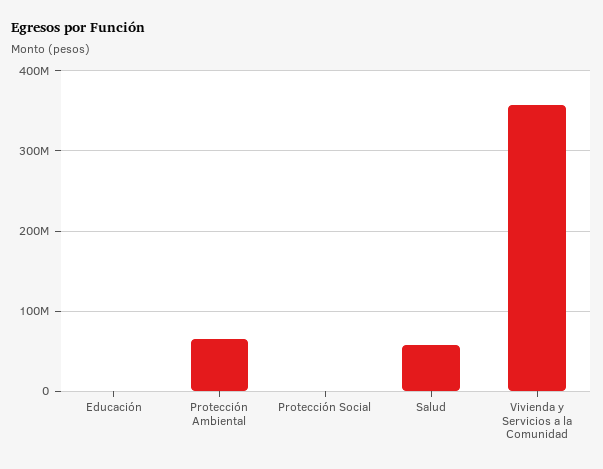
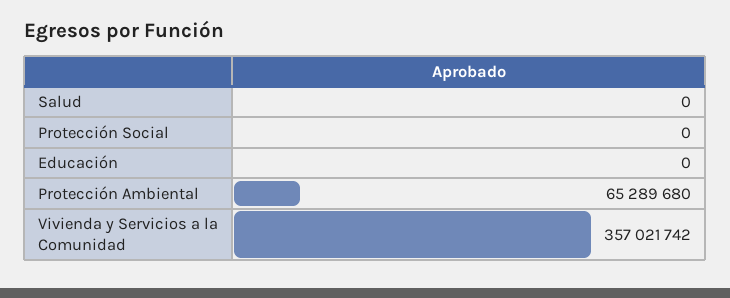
  {
    "Educación": 0,
    "Protección Ambiental": 65289680,
    "Protección Social": 0,
-   "Salud": 60000000,
+   "Salud": 0,
    "Vivienda y Servicios a la Comunidad": 357021742
  }

